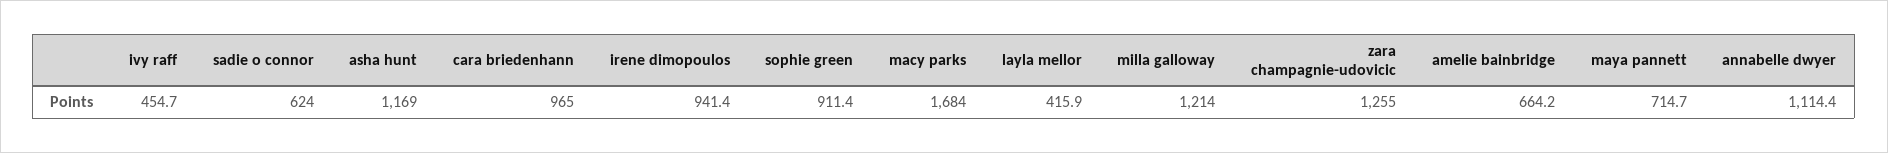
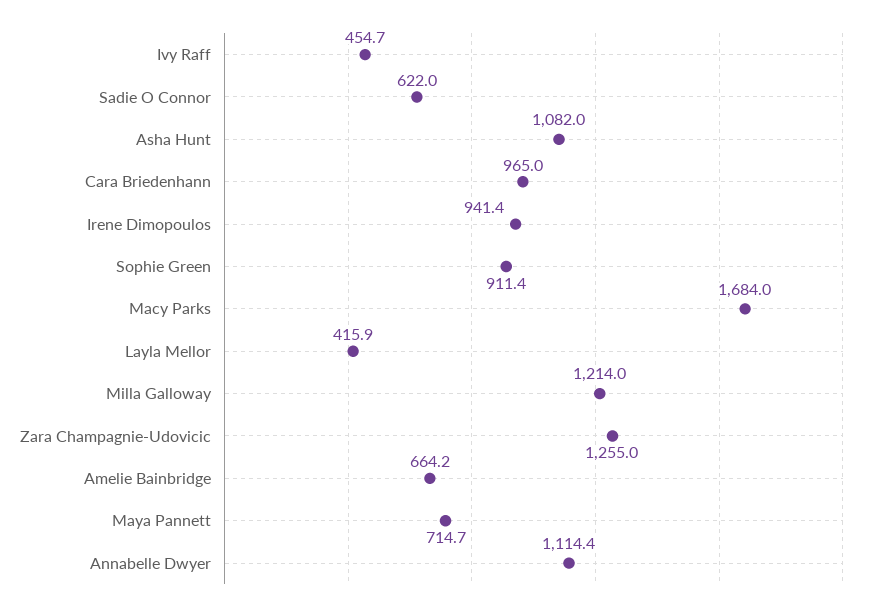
  {
    "ivy raff": 454.7,
-   "sadie o connor": 624,
+   "sadie o connor": 622,
-   "asha hunt": 1169,
+   "asha hunt": 1082,
    "cara briedenhann": 965,
    "irene dimopoulos": 941.4,
    "sophie green": 911.4,
    "macy parks": 1684,
    "layla mellor": 415.9,
    "milla galloway": 1214,
    "zara champagnie-udovicic": 1255,
    "amelie bainbridge": 664.2,
    "maya pannett": 714.7,
    "annabelle dwyer": 1114.4
  }

